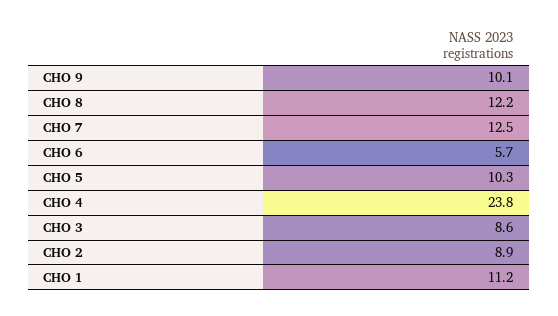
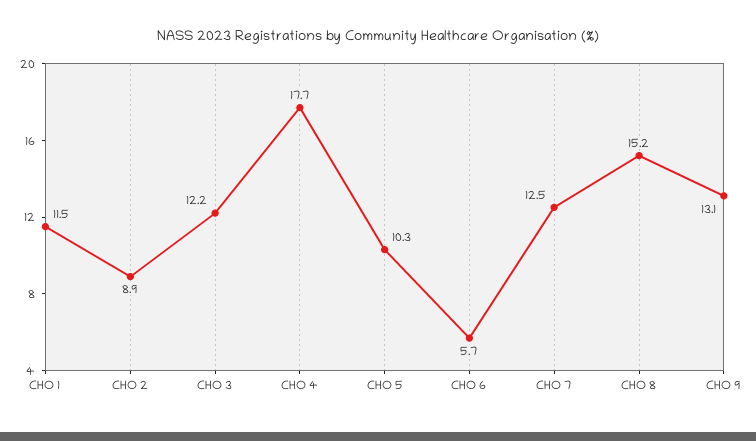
  {
-   "CHO 9": 10.1,
+   "CHO 9": 13.1,
-   "CHO 8": 12.2,
+   "CHO 8": 15.2,
    "CHO 7": 12.5,
    "CHO 6": 5.7,
    "CHO 5": 10.3,
-   "CHO 4": 23.8,
+   "CHO 4": 17.7,
-   "CHO 3": 8.6,
+   "CHO 3": 12.2,
    "CHO 2": 8.9,
-   "CHO 1": 11.2
+   "CHO 1": 11.5
  }

